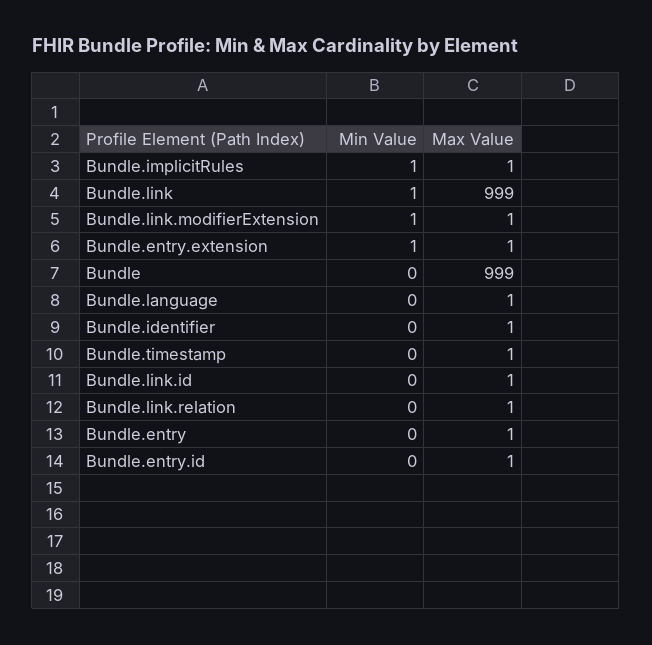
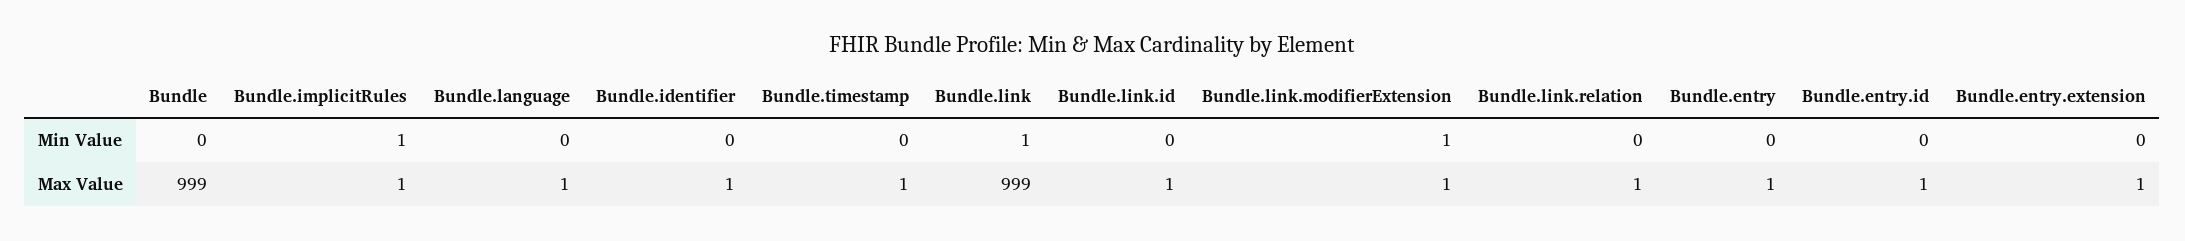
  {
    "Min Value": {
      "Bundle.implicitRules": 1,
      "Bundle.link": 1,
      "Bundle.link.modifierExtension": 1,
-     "Bundle.entry.extension": 1,
+     "Bundle.entry.extension": 0,
      "Bundle": 0,
      "Bundle.language": 0,
      "Bundle.identifier": 0,
      "Bundle.timestamp": 0,
      "Bundle.link.id": 0,
      "Bundle.link.relation": 0,
      "Bundle.entry": 0,
      "Bundle.entry.id": 0
    },
    "Max Value": {
      "Bundle.implicitRules": 1,
      "Bundle.link": 999,
      "Bundle.link.modifierExtension": 1,
      "Bundle.entry.extension": 1,
      "Bundle": 999,
      "Bundle.language": 1,
      "Bundle.identifier": 1,
      "Bundle.timestamp": 1,
      "Bundle.link.id": 1,
      "Bundle.link.relation": 1,
      "Bundle.entry": 1,
      "Bundle.entry.id": 1
    }
  }

